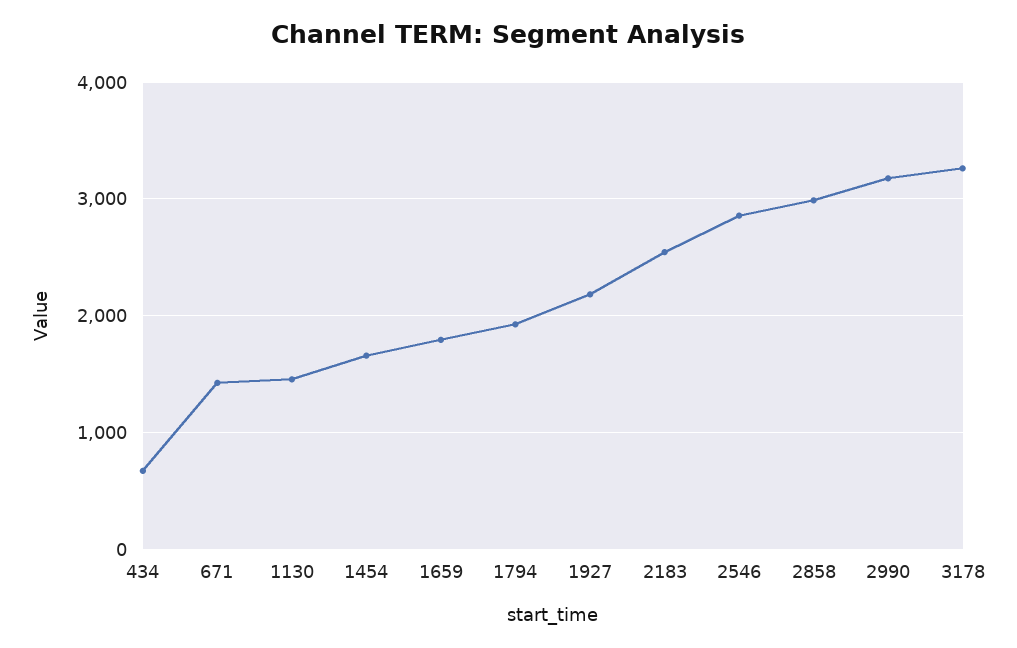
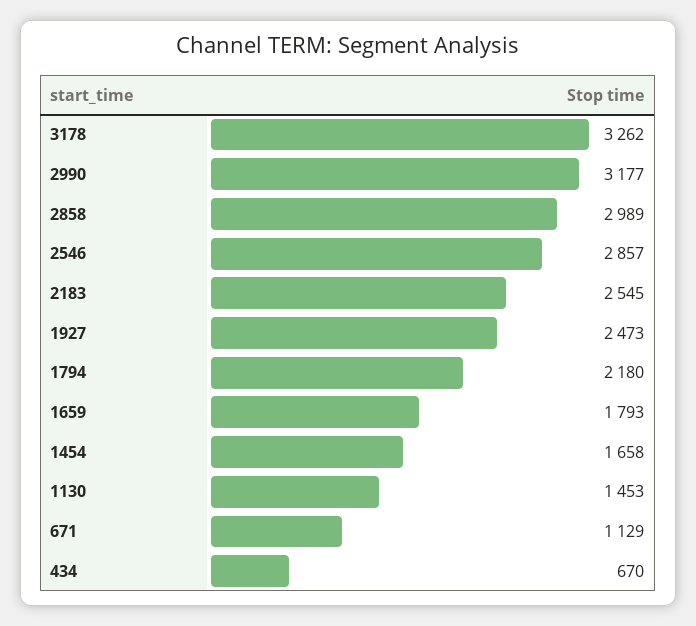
  {
    "434": 670,
-   "671": 1400,
+   "671": 1129,
    "1130": 1453,
    "1454": 1658,
    "1659": 1793,
-   "1794": 1900,
+   "1794": 2180,
-   "1927": 2200,
+   "1927": 2473,
    "2183": 2545,
    "2546": 2857,
    "2858": 2989,
    "2990": 3177,
    "3178": 3262
  }

